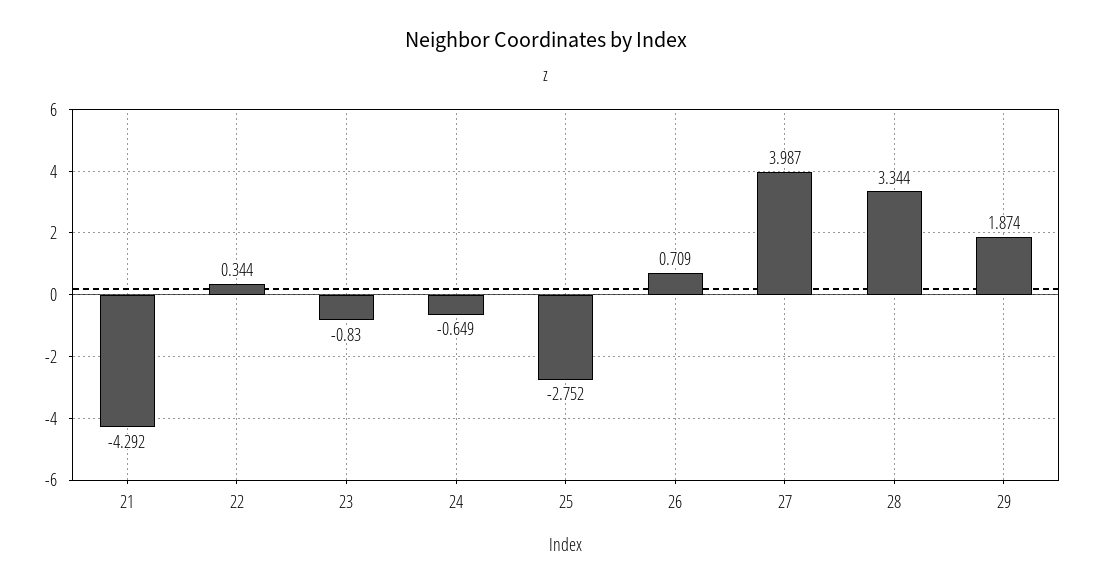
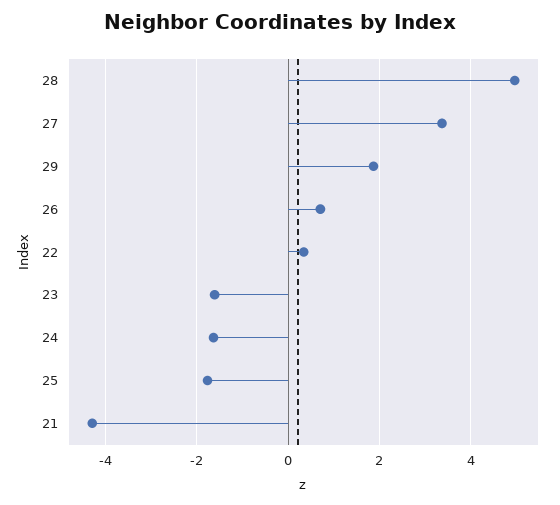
  {
    "21": -4.292,
    "22": 0.344,
-   "23": -0.83,
+   "23": -1.6,
-   "24": -0.649,
+   "24": -1.6,
-   "25": -2.752,
+   "25": -1.8,
    "26": 0.709,
-   "27": 3.987,
+   "27": 3.4,
-   "28": 3.344,
+   "28": 5,
    "29": 1.874
  }

